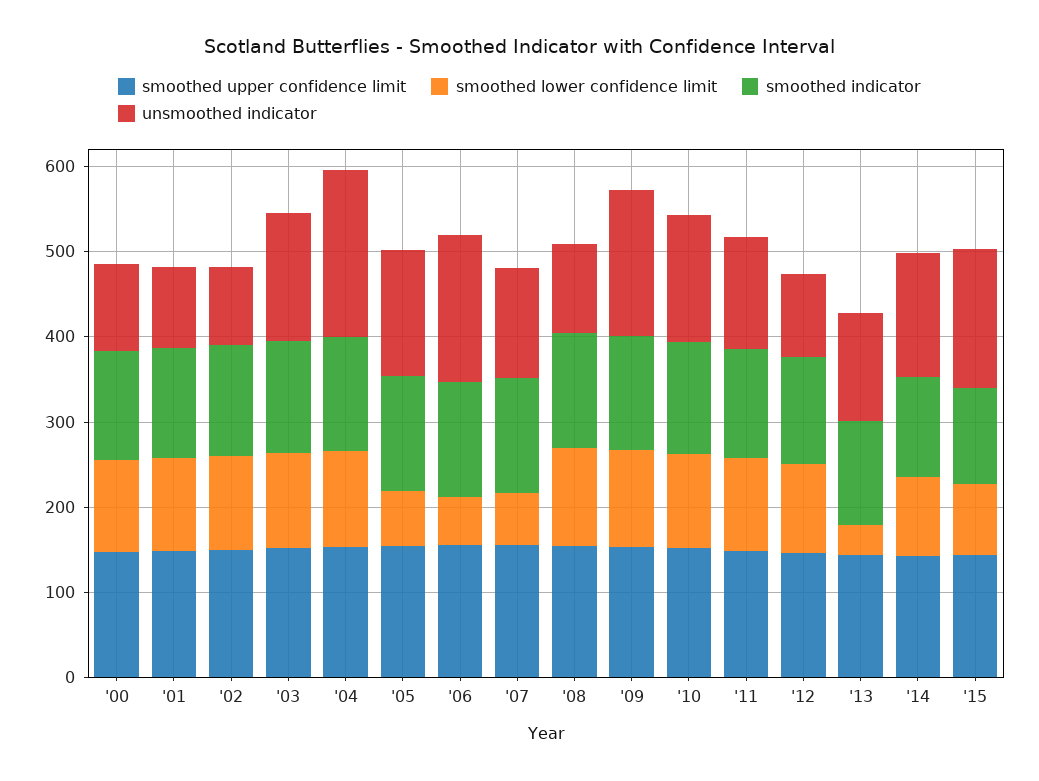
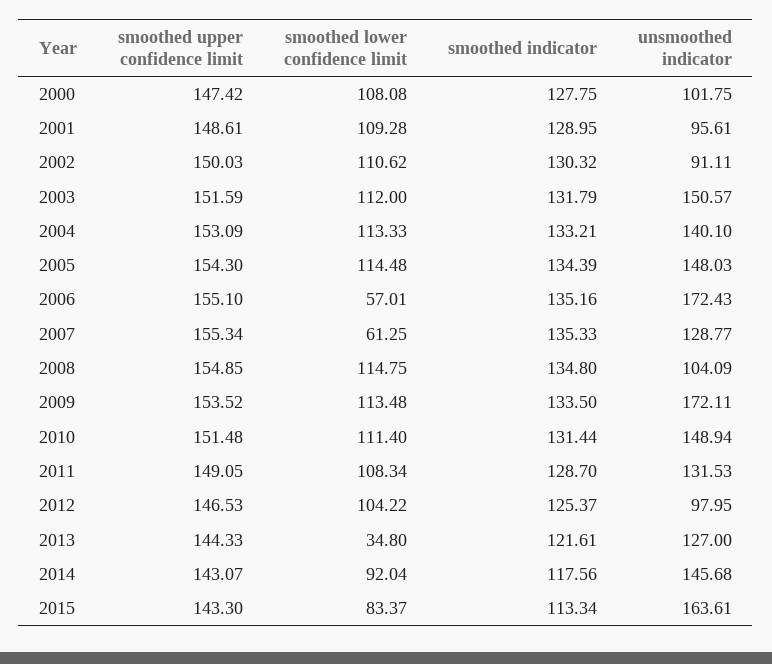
  {
    "smoothed upper confidence limit": {
      "'00": 147.42,
      "'01": 148.61,
      "'02": 150.03,
      "'03": 151.59,
      "'04": 153.09,
      "'05": 154.3,
      "'06": 155.1,
      "'07": 155.34,
      "'08": 154.85,
      "'09": 153.52,
      "'10": 151.48,
      "'11": 149.05,
      "'12": 146.53,
      "'13": 144.33,
      "'14": 143.07,
      "'15": 143.3
    },
    "smoothed lower confidence limit": {
      "'00": 108.08,
      "'01": 109.28,
      "'02": 110.62,
      "'03": 112,
      "'04": 113.33,
-     "'05": 60,
+     "'05": 114.48,
      "'06": 57.01,
      "'07": 61.25,
      "'08": 114.75,
      "'09": 113.48,
      "'10": 111.4,
      "'11": 108.34,
      "'12": 104.22,
      "'13": 34.8,
      "'14": 92.04,
      "'15": 83.37
    },
    "smoothed indicator": {
      "'00": 127.75,
      "'01": 128.95,
      "'02": 130.32,
      "'03": 131.79,
      "'04": 133.21,
      "'05": 134.39,
      "'06": 135.16,
      "'07": 135.33,
      "'08": 134.8,
      "'09": 133.5,
      "'10": 131.44,
      "'11": 128.7,
      "'12": 125.37,
      "'13": 121.61,
      "'14": 117.56,
      "'15": 113.34
    },
    "unsmoothed indicator": {
      "'00": 101.75,
      "'01": 95.61,
      "'02": 91.11,
      "'03": 150.57,
-     "'04": 200,
+     "'04": 140.1,
      "'05": 148.03,
      "'06": 172.43,
      "'07": 128.77,
      "'08": 104.09,
      "'09": 172.11,
      "'10": 148.94,
      "'11": 131.53,
      "'12": 97.95,
      "'13": 127,
      "'14": 145.68,
      "'15": 163.61
    }
  }

